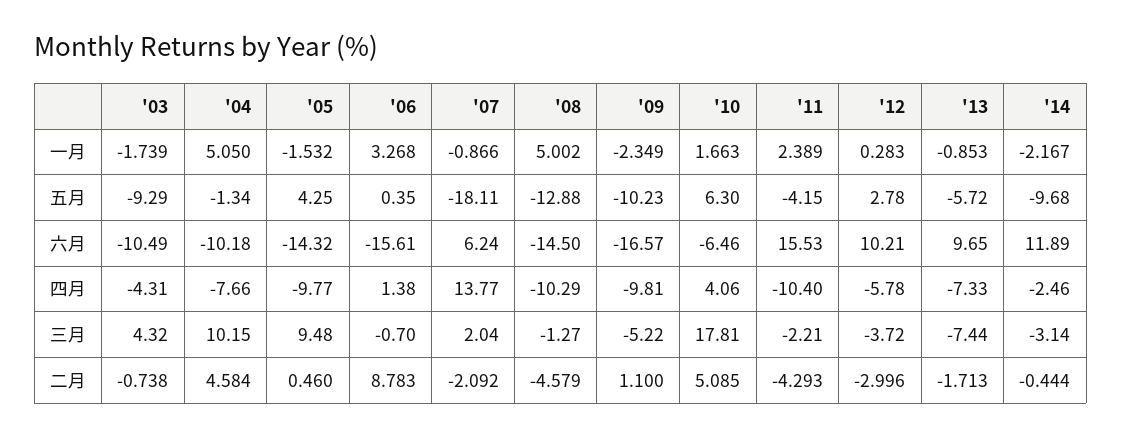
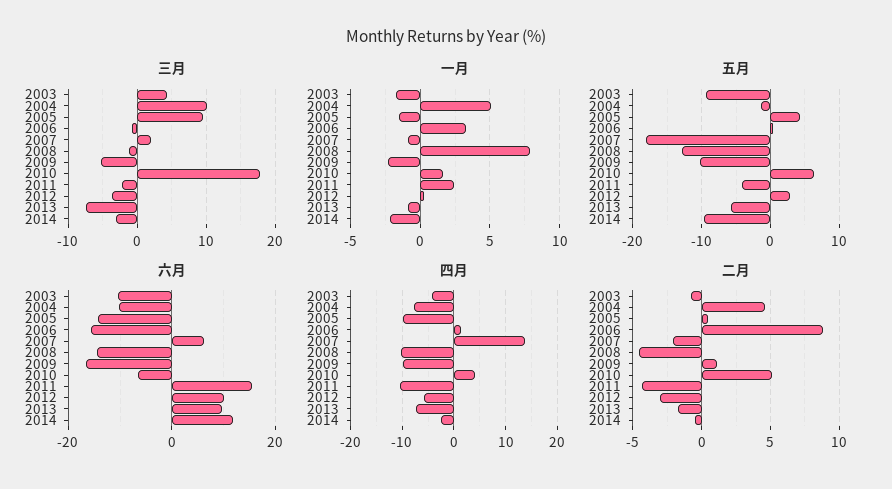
  {
    "一月": {
      "'03": -1.739,
      "'04": 5.05,
      "'05": -1.532,
      "'06": 3.268,
      "'07": -0.866,
-     "'08": 5.002,
+     "'08": 8,
      "'09": -2.349,
      "'10": 1.663,
      "'11": 2.389,
      "'12": 0.283,
      "'13": -0.853,
      "'14": -2.167
    },
    "五月": {
      "'03": -9.29,
      "'04": -1.34,
      "'05": 4.25,
      "'06": 0.35,
      "'07": -18.11,
      "'08": -12.88,
      "'09": -10.23,
      "'10": 6.3,
      "'11": -4.15,
      "'12": 2.78,
      "'13": -5.72,
      "'14": -9.68
    },
    "六月": {
      "'03": -10.49,
      "'04": -10.18,
      "'05": -14.32,
      "'06": -15.61,
      "'07": 6.24,
      "'08": -14.5,
      "'09": -16.57,
      "'10": -6.46,
      "'11": 15.53,
      "'12": 10.21,
      "'13": 9.65,
      "'14": 11.89
    },
    "四月": {
      "'03": -4.31,
      "'04": -7.66,
      "'05": -9.77,
      "'06": 1.38,
      "'07": 13.77,
      "'08": -10.29,
      "'09": -9.81,
      "'10": 4.06,
      "'11": -10.4,
      "'12": -5.78,
      "'13": -7.33,
      "'14": -2.46
    },
    "三月": {
      "'03": 4.32,
      "'04": 10.15,
      "'05": 9.48,
      "'06": -0.7,
      "'07": 2.04,
      "'08": -1.27,
      "'09": -5.22,
      "'10": 17.81,
      "'11": -2.21,
      "'12": -3.72,
      "'13": -7.44,
      "'14": -3.14
    },
    "二月": {
      "'03": -0.738,
      "'04": 4.584,
      "'05": 0.46,
      "'06": 8.783,
      "'07": -2.092,
      "'08": -4.579,
      "'09": 1.1,
      "'10": 5.085,
      "'11": -4.293,
      "'12": -2.996,
      "'13": -1.713,
      "'14": -0.444
    }
  }

